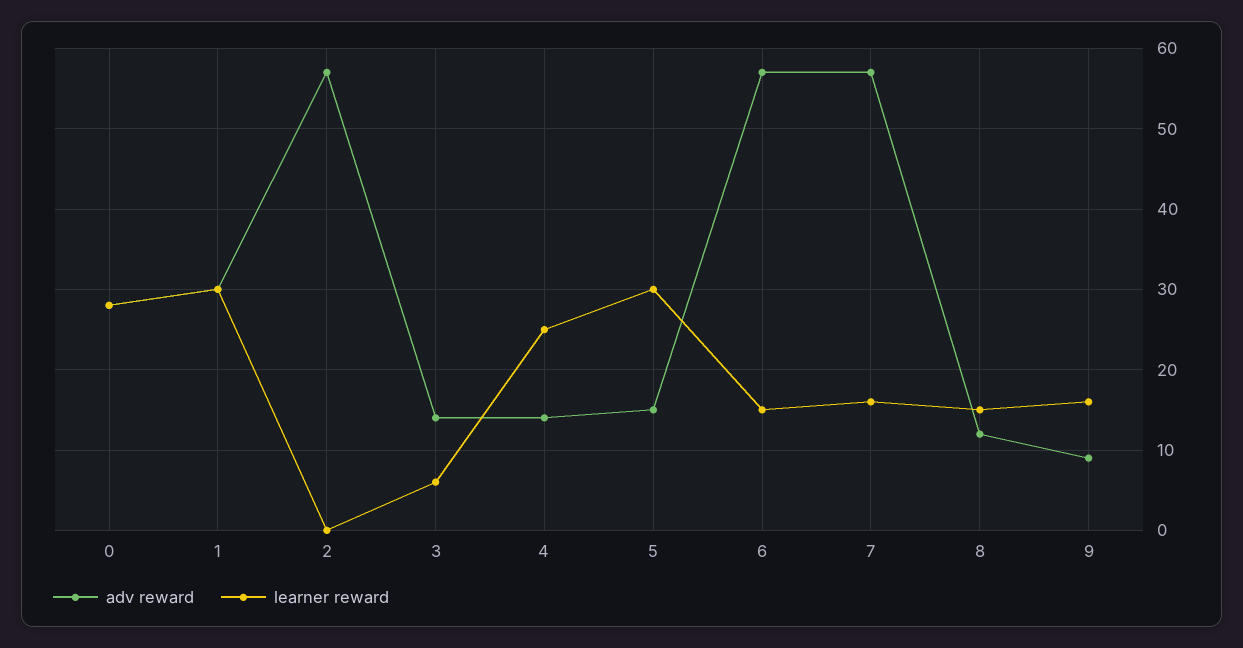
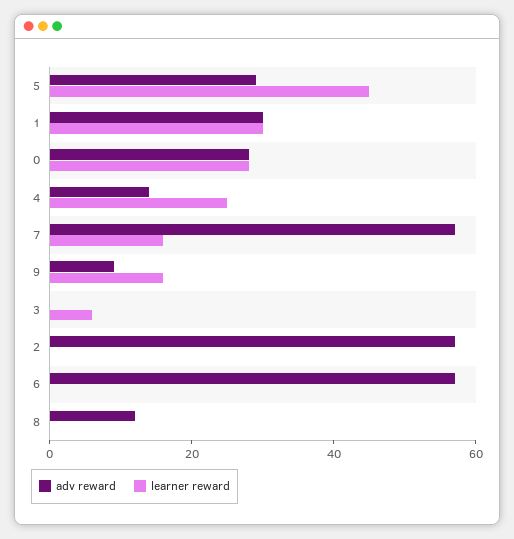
  {
    "adv reward": {
      "0": 28,
      "1": 30,
      "2": 57,
-     "3": 14,
+     "3": 0,
      "4": 14,
-     "5": 15,
+     "5": 30,
      "6": 57,
      "7": 57,
      "8": 12,
      "9": 9
    },
    "learner reward": {
      "0": 28,
      "1": 30,
      "2": 0,
      "3": 6,
      "4": 25,
-     "5": 30,
+     "5": 45,
-     "6": 15,
+     "6": 0,
      "7": 16,
-     "8": 15,
+     "8": 0,
      "9": 16
    }
  }

